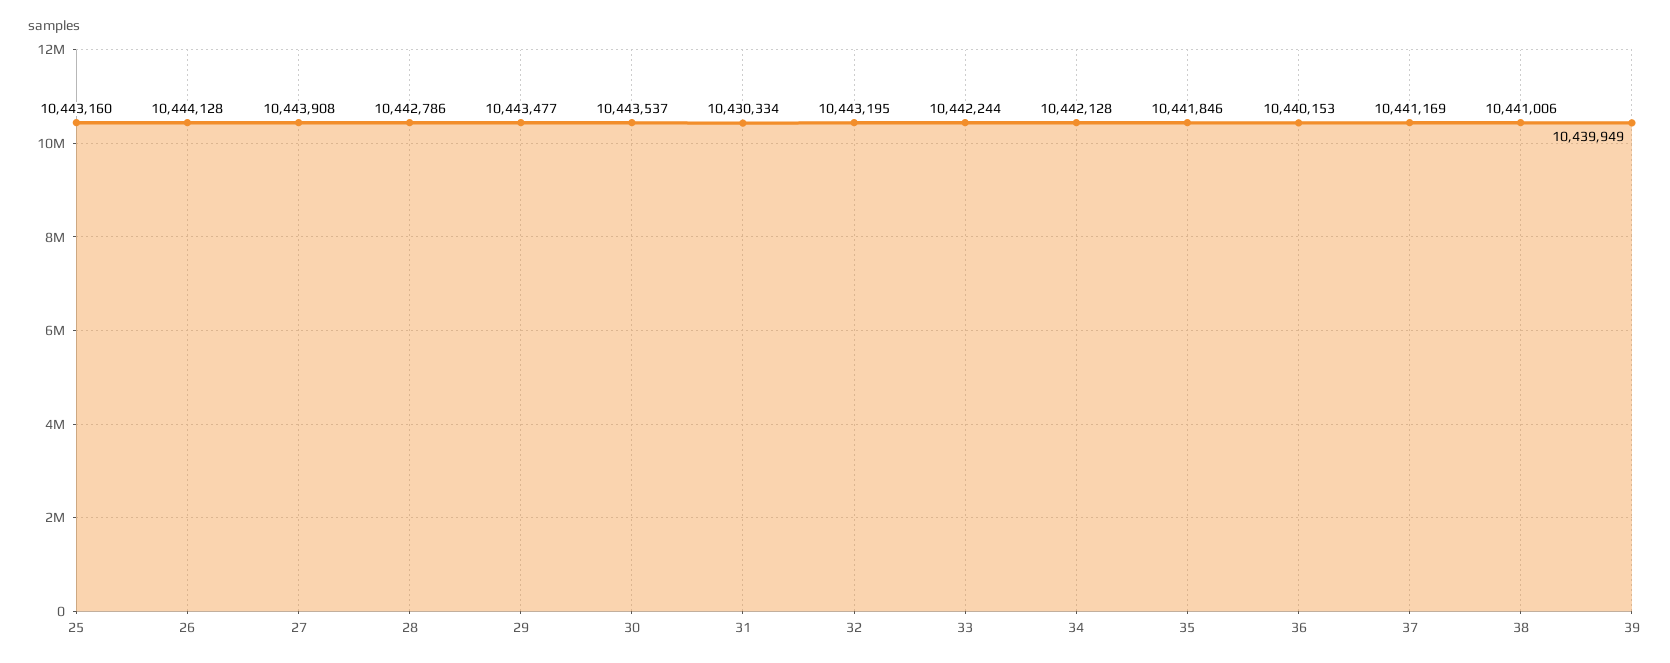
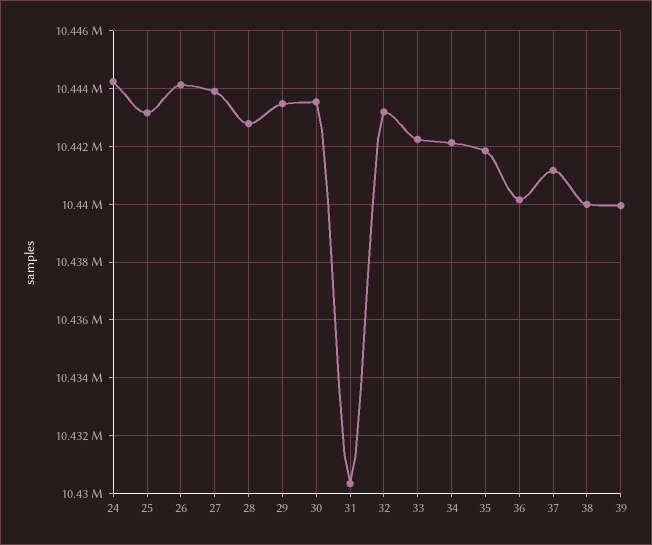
  {
    "25": 10443160,
    "26": 10444128,
    "27": 10443908,
    "28": 10442786,
    "29": 10443477,
    "30": 10443537,
    "31": 10430334,
    "32": 10443195,
    "33": 10442244,
    "34": 10442128,
    "35": 10441846,
    "36": 10440153,
    "37": 10441169,
-   "38": 10441006,
+   "38": 10440000,
-   "39": 10439949
+   "39": 10439949,
+   "24": 10444250
  }

